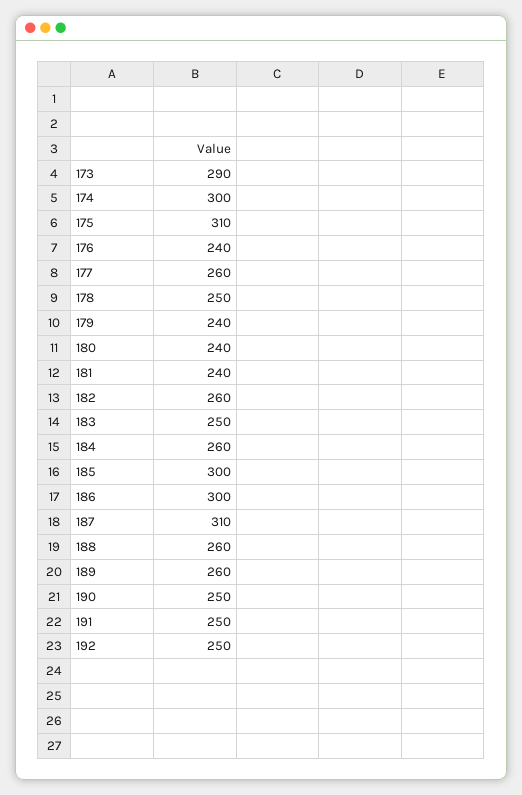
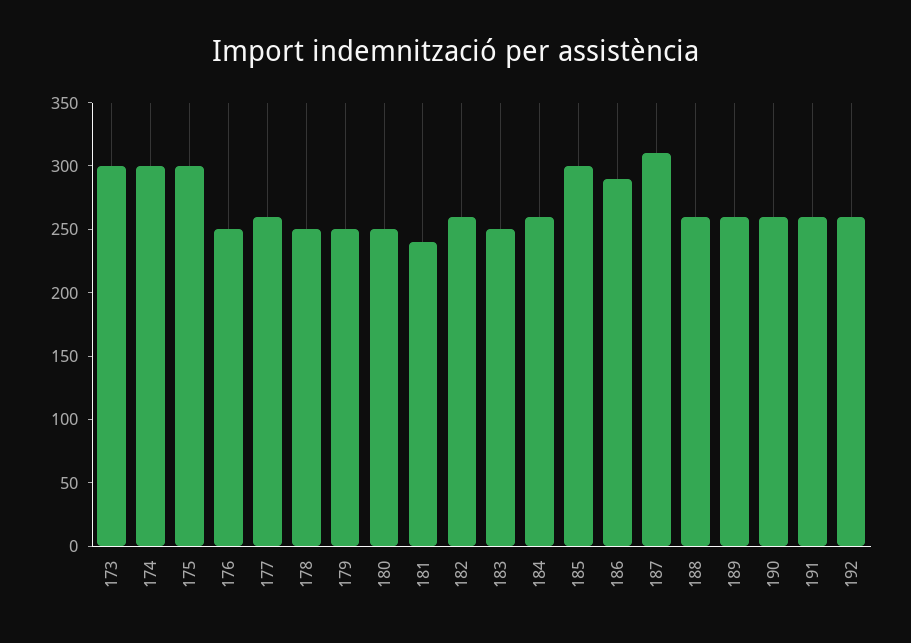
  {
-   "173": 290,
+   "173": 300,
    "174": 300,
-   "175": 310,
+   "175": 300,
-   "176": 240,
+   "176": 250,
    "177": 260,
    "178": 250,
-   "179": 240,
+   "179": 250,
-   "180": 240,
+   "180": 250,
    "181": 240,
    "182": 260,
    "183": 250,
    "184": 260,
    "185": 300,
-   "186": 300,
+   "186": 290,
    "187": 310,
    "188": 260,
    "189": 260,
-   "190": 250,
+   "190": 260,
-   "191": 250,
+   "191": 260,
-   "192": 250
+   "192": 260
  }

